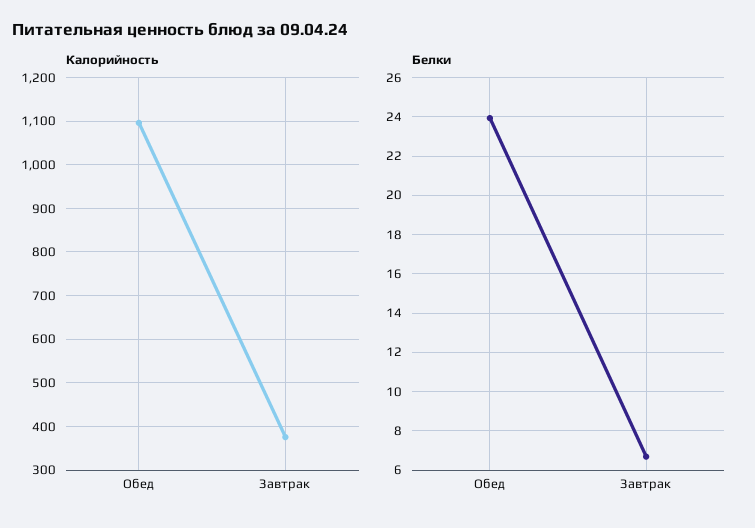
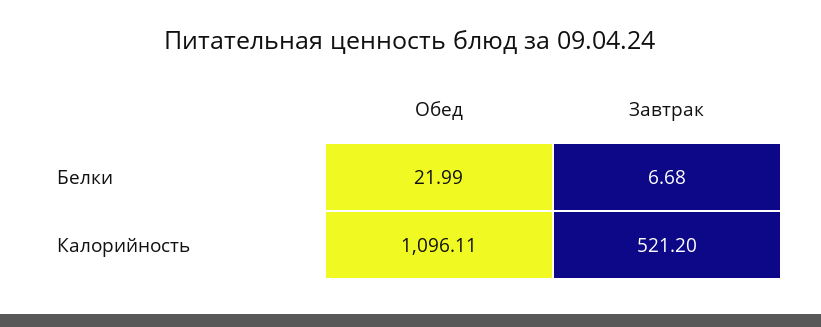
  {
    "Калорийность": {
      "Обед": 1096.11,
-     "Завтрак": 380
+     "Завтрак": 521.2
    },
    "Белки": {
-     "Обед": 24,
+     "Обед": 21.99,
      "Завтрак": 6.68
    }
  }

